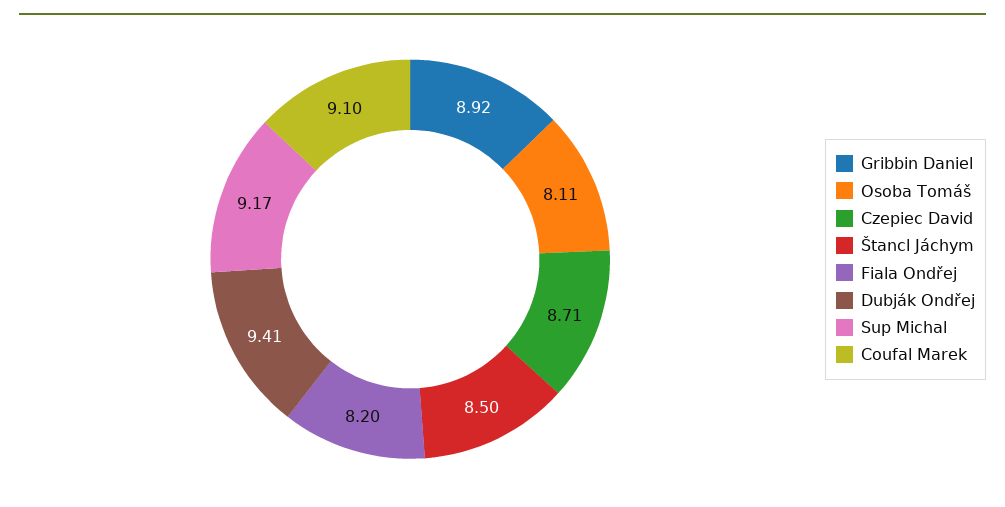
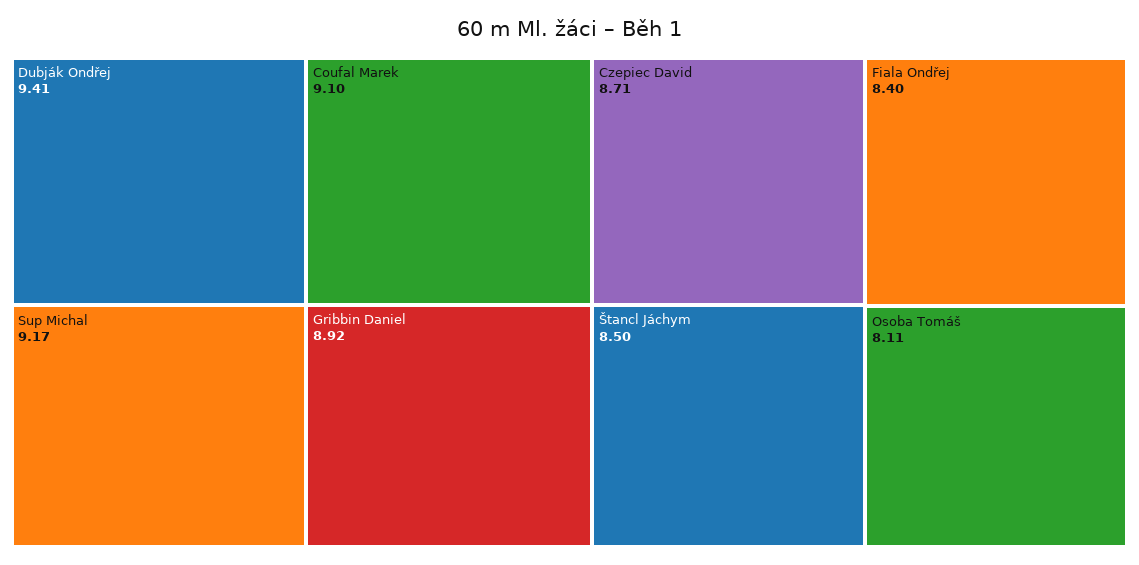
  {
    "Gribbin Daniel": 8.92,
    "Osoba Tomáš": 8.11,
    "Czepiec David": 8.71,
    "Štancl Jáchym": 8.5,
-   "Fiala Ondřej": 8.2,
+   "Fiala Ondřej": 8.4,
    "Dubják Ondřej": 9.41,
    "Sup Michal": 9.17,
    "Coufal Marek": 9.1
  }

